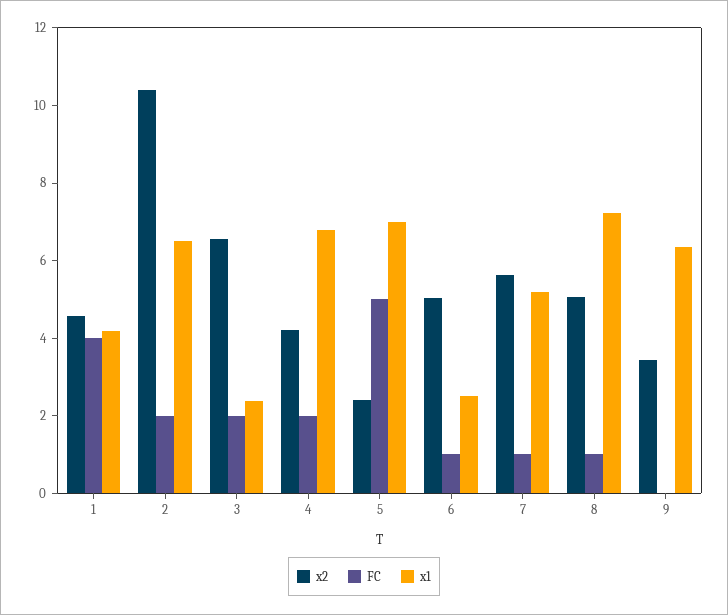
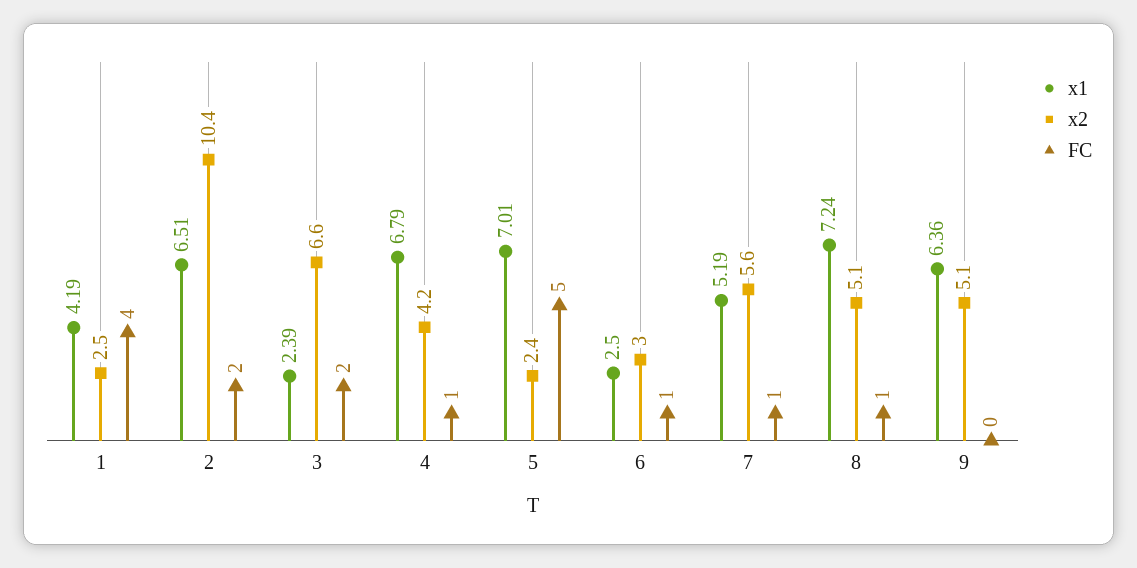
  {
    "x2": {
-     "1": 4.5,
+     "1": 2.5,
      "2": 10.4,
      "3": 6.6,
      "4": 4.2,
      "5": 2.4,
-     "6": 5,
+     "6": 3,
      "7": 5.6,
      "8": 5.1,
-     "9": 3.5
+     "9": 5.1
    },
    "FC": {
      "1": 4,
      "2": 2,
      "3": 2,
-     "4": 2,
+     "4": 1,
      "5": 5,
      "6": 1,
      "7": 1,
      "8": 1,
      "9": 0
    },
    "x1": {
      "1": 4.19,
      "2": 6.51,
      "3": 2.39,
      "4": 6.79,
      "5": 7.01,
      "6": 2.5,
      "7": 5.19,
      "8": 7.24,
      "9": 6.36
    }
  }

